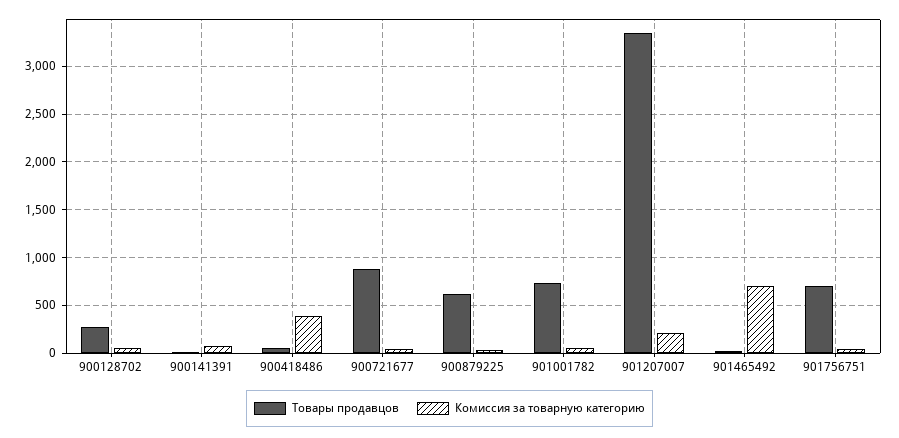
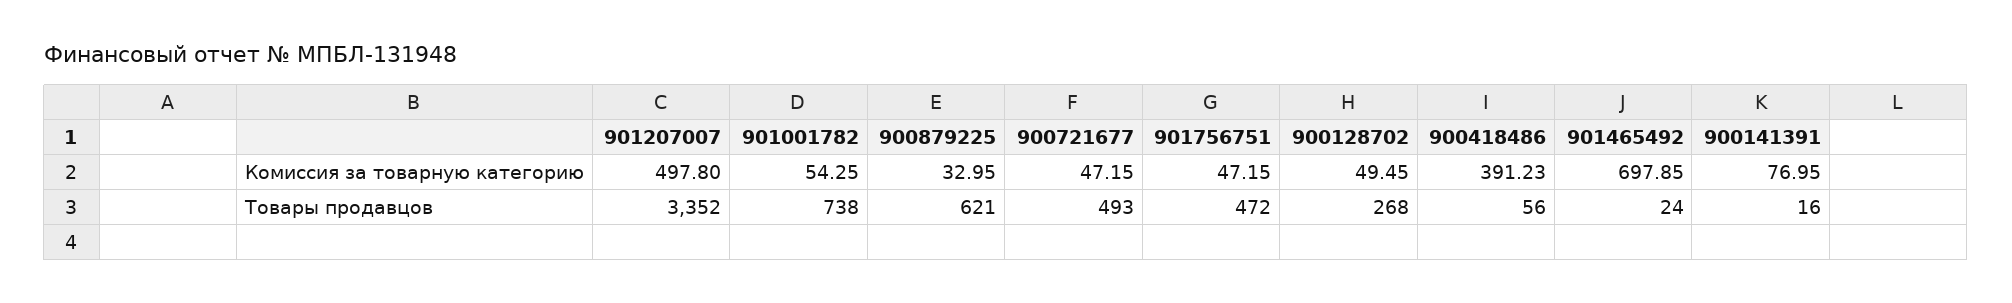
  {
    "Товары продавцов": {
      "900128702": 268,
      "900141391": 16,
      "900418486": 56,
-     "900721677": 900,
+     "900721677": 493,
      "900879225": 621,
      "901001782": 738,
      "901207007": 3352,
      "901465492": 24,
-     "901756751": 700
+     "901756751": 472
    },
    "Комиссия за товарную категорию": {
      "900128702": 49.45,
      "900141391": 76.95,
      "900418486": 391.23,
      "900721677": 47.15,
      "900879225": 32.95,
      "901001782": 54.25,
-     "901207007": 200,
+     "901207007": 497.8,
      "901465492": 697.85,
      "901756751": 47.15
    }
  }

